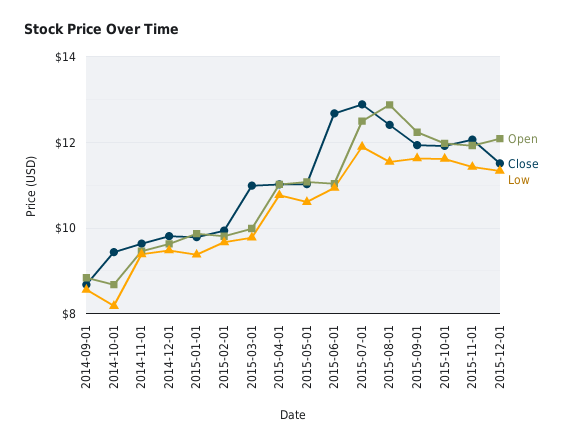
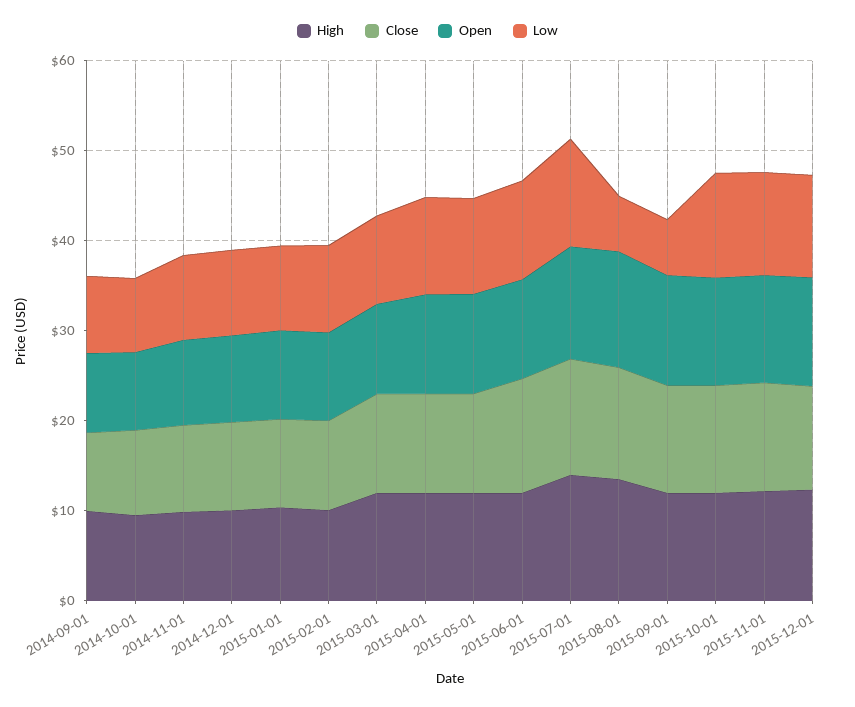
  {
    "Open": {
      "2014-09-01": 8.8,
      "2014-10-01": 8.6,
      "2014-11-01": 9.4,
      "2014-12-01": 9.6,
      "2015-01-01": 9.8,
      "2015-02-01": 9.8,
      "2015-03-01": 10,
      "2015-04-01": 11,
      "2015-05-01": 11,
      "2015-06-01": 11,
      "2015-07-01": 12.6,
      "2015-08-01": 12.8,
      "2015-09-01": 12.2,
      "2015-10-01": 12,
      "2015-11-01": 12,
      "2015-12-01": 12
    },
    "Close": {
      "2014-09-01": 8.6,
      "2014-10-01": 9.4,
      "2014-11-01": 9.6,
      "2014-12-01": 9.8,
      "2015-01-01": 9.8,
      "2015-02-01": 10,
      "2015-03-01": 11,
      "2015-04-01": 11,
      "2015-05-01": 11,
      "2015-06-01": 12.6,
      "2015-07-01": 12.8,
      "2015-08-01": 12.4,
      "2015-09-01": 12,
      "2015-10-01": 12,
      "2015-11-01": 12,
      "2015-12-01": 11.6
    },
    "Low": {
      "2014-09-01": 8.6,
      "2014-10-01": 8.2,
      "2014-11-01": 9.4,
      "2014-12-01": 9.4,
      "2015-01-01": 9.4,
      "2015-02-01": 9.6,
      "2015-03-01": 9.8,
      "2015-04-01": 10.8,
      "2015-05-01": 10.6,
      "2015-06-01": 11,
      "2015-07-01": 12,
-     "2015-08-01": 11.6,
+     "2015-08-01": 6,
-     "2015-09-01": 11.6,
+     "2015-09-01": 6,
      "2015-10-01": 11.6,
      "2015-11-01": 11.4,
      "2015-12-01": 11.4
-   }
+   },
+   "High": {
+     "2014-09-01": 10,
+     "2014-10-01": 10,
+     "2014-11-01": 10,
+     "2014-12-01": 10,
+     "2015-01-01": 10,
+     "2015-02-01": 10,
+     "2015-03-01": 12,
+     "2015-04-01": 12,
+     "2015-05-01": 12,
+     "2015-06-01": 12,
+     "2015-07-01": 14,
+     "2015-08-01": 14,
+     "2015-09-01": 12,
+     "2015-10-01": 12,
+     "2015-11-01": 12,
+     "2015-12-01": 12
+   }
  }

